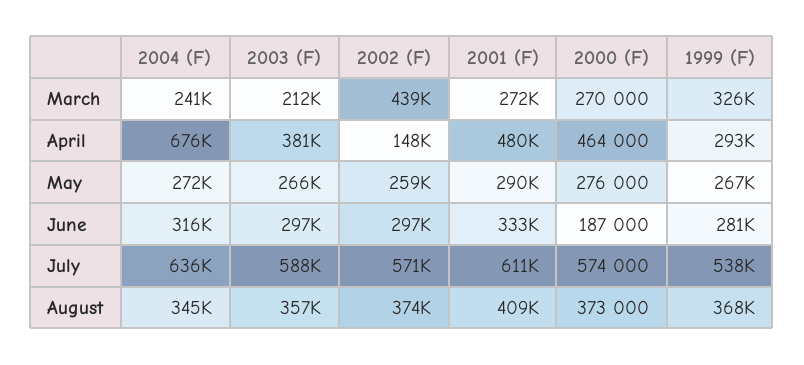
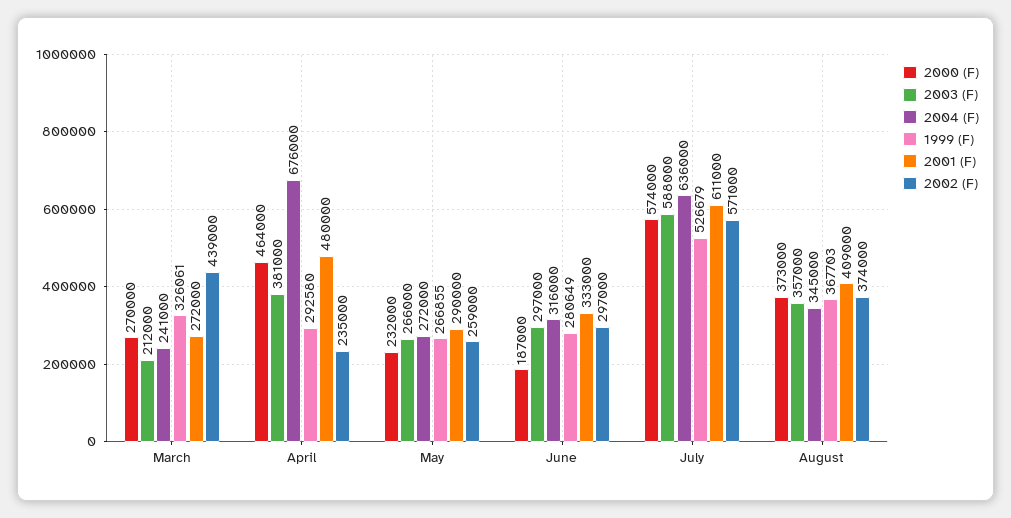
  {
    "2004 (F)": {
      "March": 241000,
      "April": 676000,
      "May": 272000,
      "June": 316000,
      "July": 636000,
      "August": 345000
    },
    "2003 (F)": {
      "March": 212000,
      "April": 381000,
      "May": 266000,
      "June": 297000,
      "July": 588000,
      "August": 357000
    },
    "2002 (F)": {
      "March": 439000,
-     "April": 148000,
+     "April": 235000,
      "May": 259000,
      "June": 297000,
      "July": 571000,
      "August": 374000
    },
    "2001 (F)": {
      "March": 272000,
      "April": 480000,
      "May": 290000,
      "June": 333000,
      "July": 611000,
      "August": 409000
    },
    "2000 (F)": {
      "March": 270000,
      "April": 464000,
-     "May": 276000,
+     "May": 232000,
      "June": 187000,
      "July": 574000,
      "August": 373000
    },
    "1999 (F)": {
      "March": 326061,
      "April": 292580,
      "May": 266855,
      "June": 280649,
-     "July": 538000,
+     "July": 526679,
      "August": 367703
    }
  }

